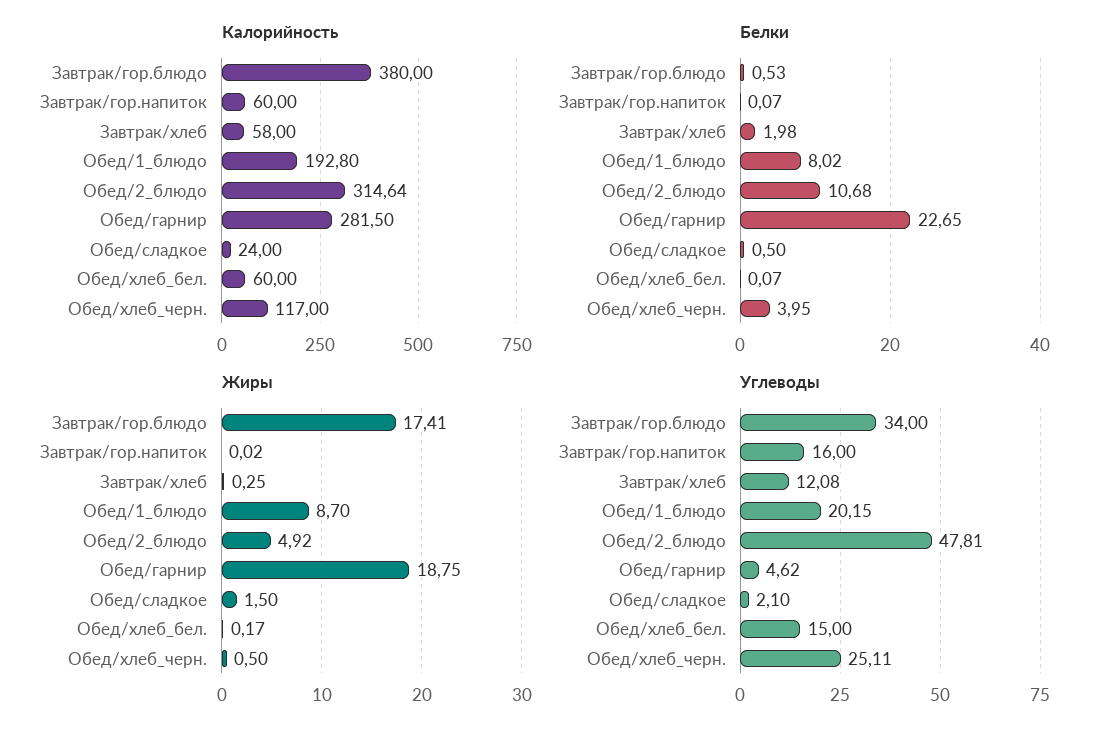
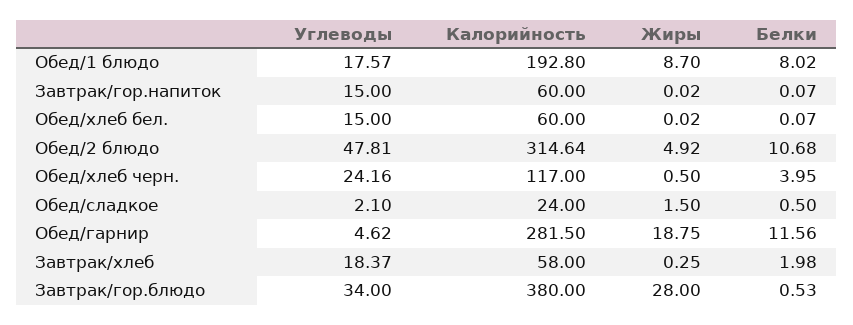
  {
    "Калорийность": {
      "Завтрак/гор.блюдо": 380,
      "Завтрак/гор.напиток": 60,
      "Завтрак/хлеб": 58,
      "Обед/1_блюдо": 192.8,
      "Обед/2_блюдо": 314.64,
      "Обед/гарнир": 281.5,
      "Обед/сладкое": 24,
      "Обед/хлеб_бел.": 60,
      "Обед/хлеб_черн.": 117
    },
    "Белки": {
      "Завтрак/гор.блюдо": 0.53,
      "Завтрак/гор.напиток": 0.07,
      "Завтрак/хлеб": 1.98,
      "Обед/1_блюдо": 8.02,
      "Обед/2_блюдо": 10.68,
-     "Обед/гарнир": 22.65,
+     "Обед/гарнир": 11.56,
      "Обед/сладкое": 0.5,
      "Обед/хлеб_бел.": 0.07,
      "Обед/хлеб_черн.": 3.95
    },
    "Жиры": {
-     "Завтрак/гор.блюдо": 17.41,
+     "Завтрак/гор.блюдо": 28,
      "Завтрак/гор.напиток": 0.02,
      "Завтрак/хлеб": 0.25,
      "Обед/1_блюдо": 8.7,
      "Обед/2_блюдо": 4.92,
      "Обед/гарнир": 18.75,
      "Обед/сладкое": 1.5,
-     "Обед/хлеб_бел.": 0.17,
+     "Обед/хлеб_бел.": 0.02,
      "Обед/хлеб_черн.": 0.5
    },
    "Углеводы": {
      "Завтрак/гор.блюдо": 34,
-     "Завтрак/гор.напиток": 16,
+     "Завтрак/гор.напиток": 15,
-     "Завтрак/хлеб": 12.08,
+     "Завтрак/хлеб": 18.37,
-     "Обед/1_блюдо": 20.15,
+     "Обед/1_блюдо": 17.57,
      "Обед/2_блюдо": 47.81,
      "Обед/гарнир": 4.62,
      "Обед/сладкое": 2.1,
      "Обед/хлеб_бел.": 15,
-     "Обед/хлеб_черн.": 25.11
+     "Обед/хлеб_черн.": 24.16
    }
  }

